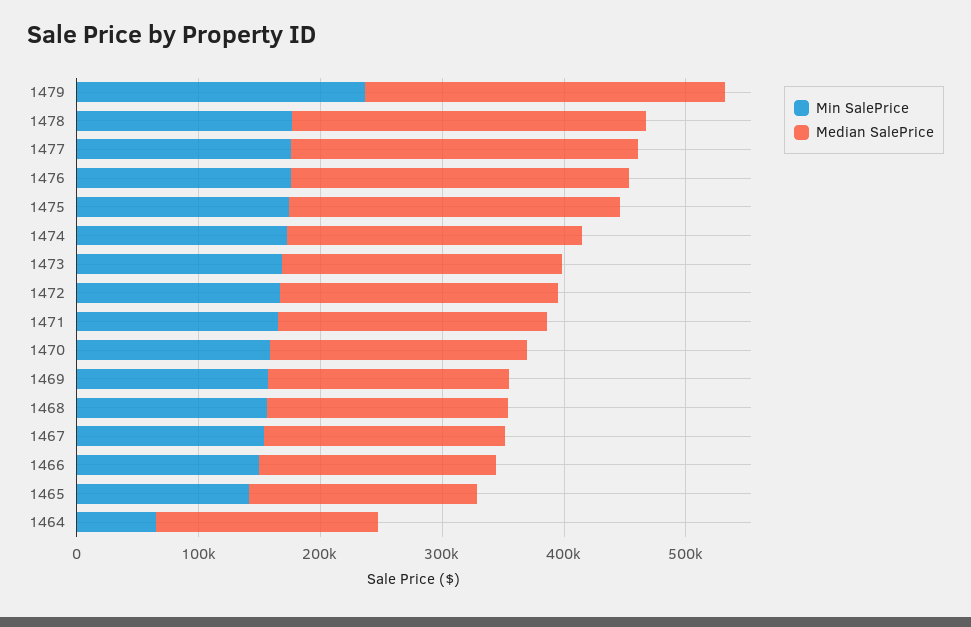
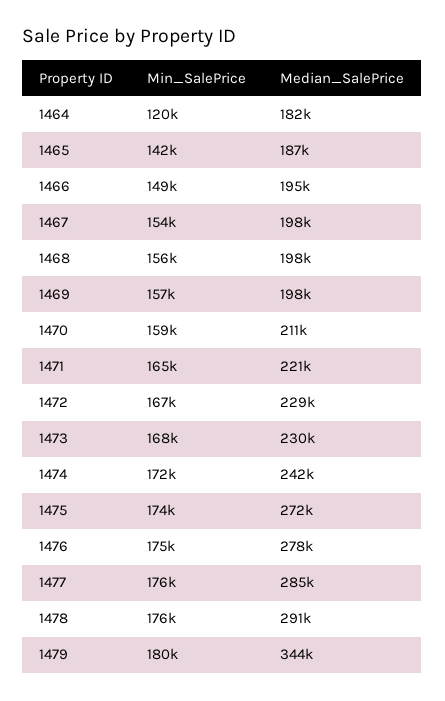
  {
    "Min SalePrice": {
-     "1479": 240000,
+     "1479": 180000,
      "1478": 176000,
      "1477": 176000,
      "1476": 175000,
      "1475": 174000,
      "1474": 172000,
      "1473": 168000,
      "1472": 167000,
      "1471": 165000,
      "1470": 159000,
      "1469": 157000,
      "1468": 156000,
      "1467": 154000,
      "1466": 149000,
      "1465": 142000,
-     "1464": 60000
+     "1464": 120000
    },
    "Median SalePrice": {
-     "1479": 300000,
+     "1479": 344000,
      "1478": 291000,
      "1477": 285000,
      "1476": 278000,
      "1475": 272000,
      "1474": 242000,
      "1473": 230000,
      "1472": 229000,
      "1471": 221000,
      "1470": 211000,
      "1469": 198000,
      "1468": 198000,
      "1467": 198000,
      "1466": 195000,
      "1465": 187000,
      "1464": 182000
    }
  }

